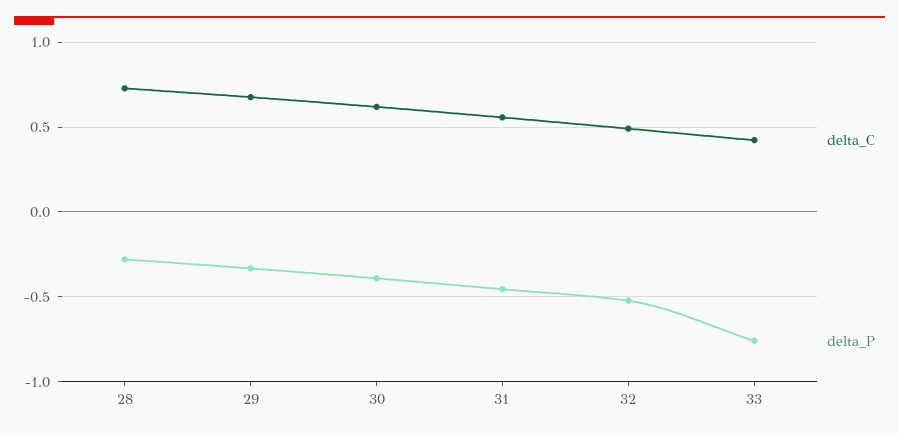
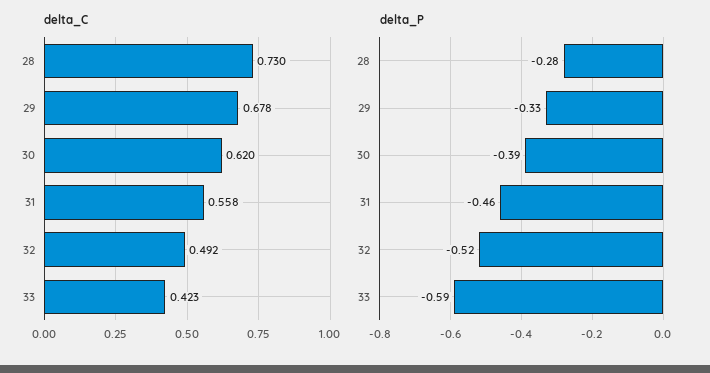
  {
    "delta_C": {
      "28": 0.73,
      "29": 0.678,
      "30": 0.62,
      "31": 0.558,
      "32": 0.492,
      "33": 0.423
    },
    "delta_P": {
      "28": -0.28,
      "29": -0.33,
      "30": -0.39,
      "31": -0.46,
      "32": -0.52,
-     "33": -0.75
+     "33": -0.59
    }
  }

